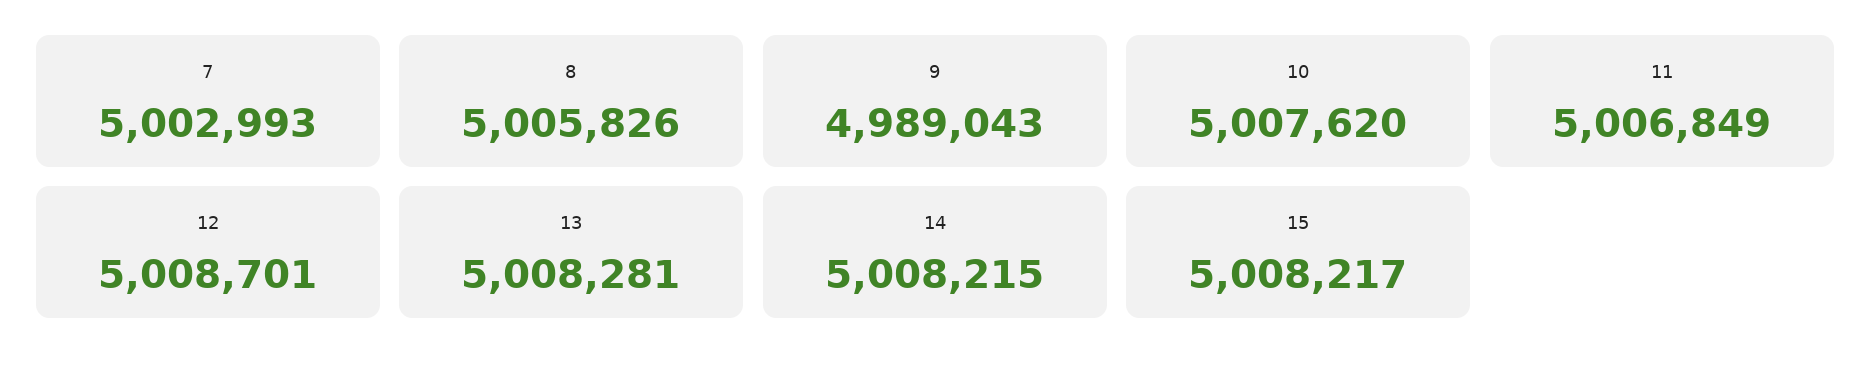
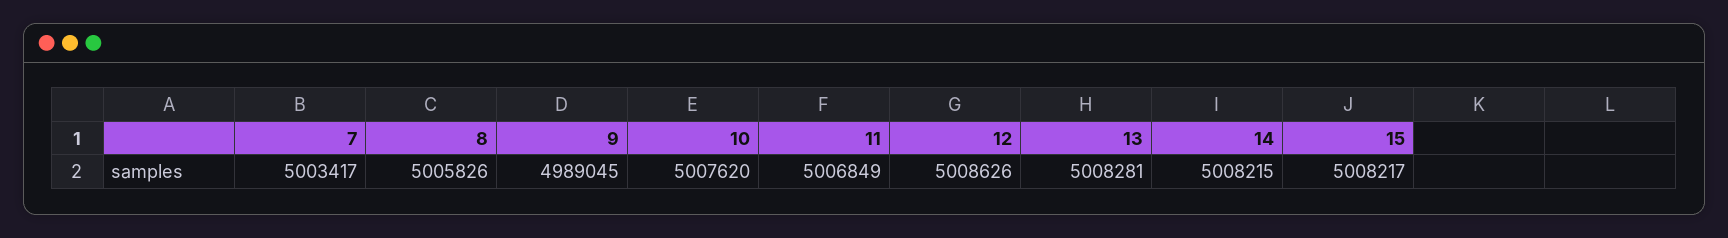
  {
-   "7": 5002993,
+   "7": 5003417,
    "8": 5005826,
-   "9": 4989043,
+   "9": 4989045,
    "10": 5007620,
    "11": 5006849,
-   "12": 5008701,
+   "12": 5008626,
    "13": 5008281,
    "14": 5008215,
    "15": 5008217
  }

